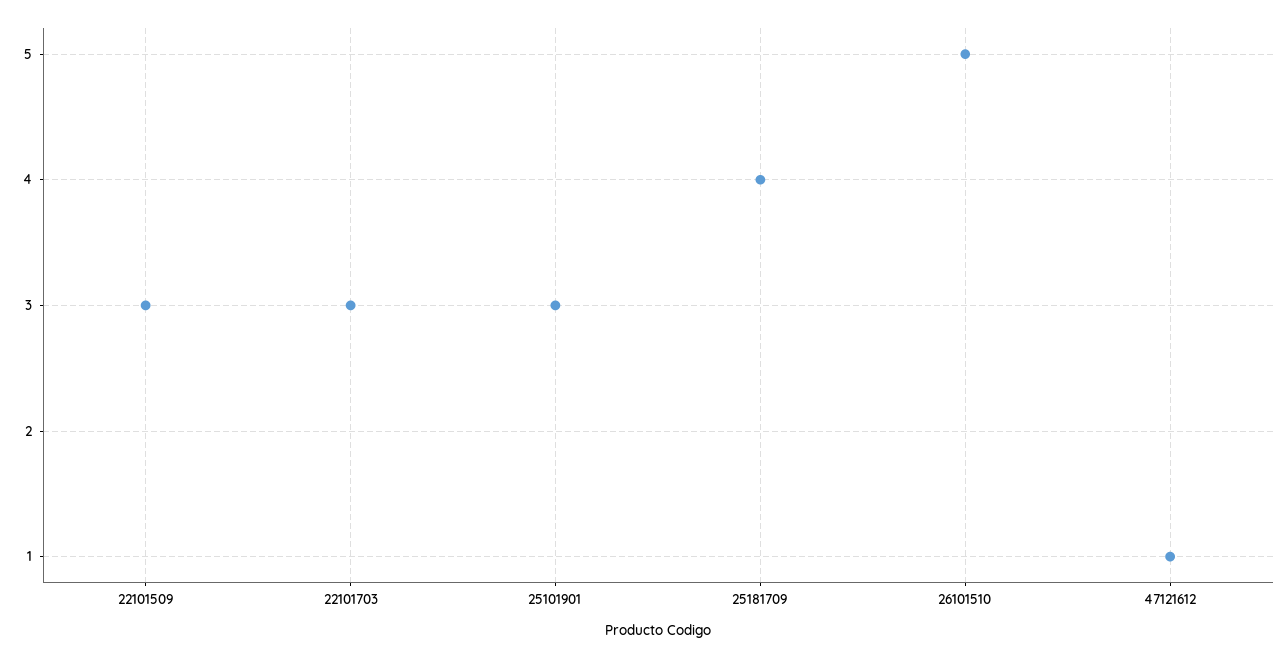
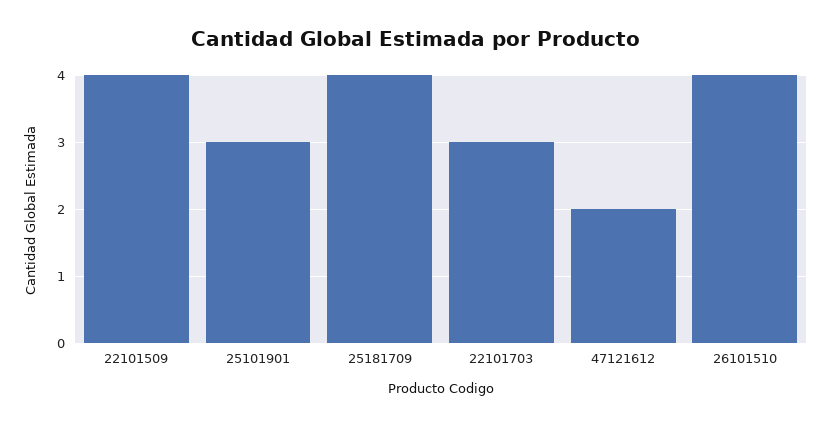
  {
-   "22101509": 3,
+   "22101509": 4,
    "22101703": 3,
    "25101901": 3,
    "25181709": 4,
-   "26101510": 5,
+   "26101510": 4,
-   "47121612": 1
+   "47121612": 2
  }

